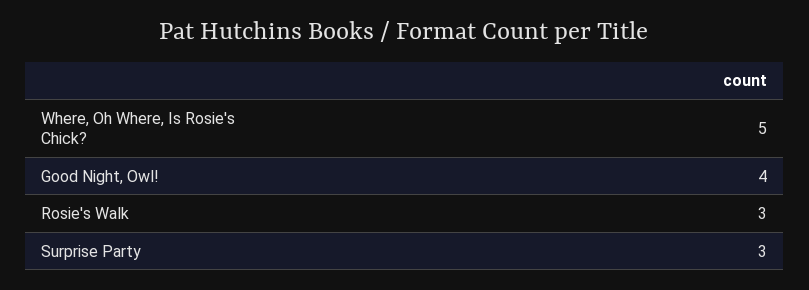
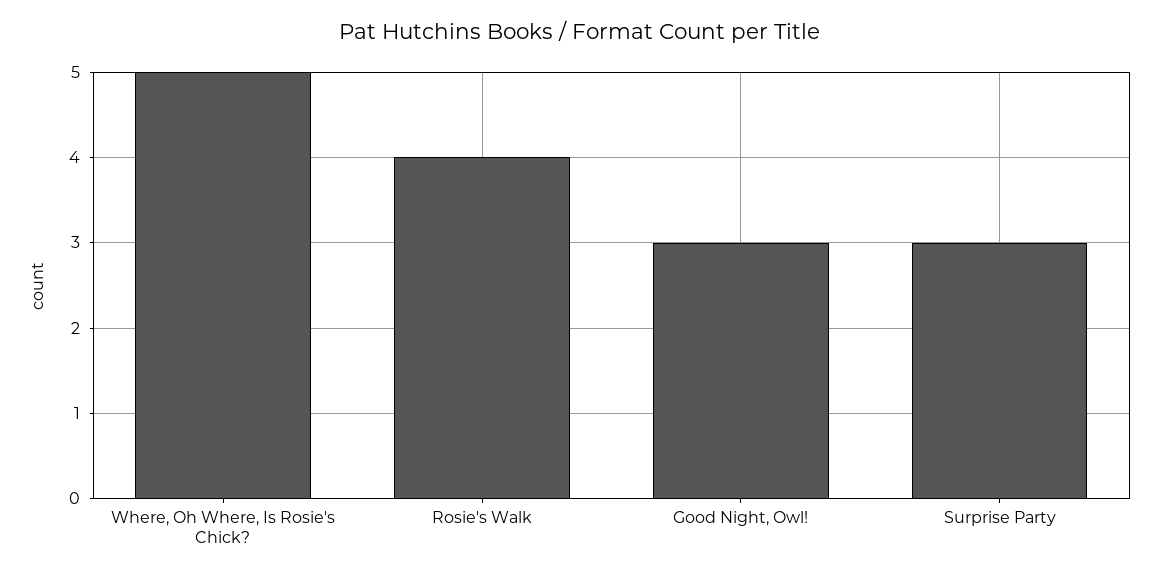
  {
    "Where, Oh Where, Is Rosie's Chick?": 5,
-   "Good Night, Owl!": 4,
+   "Good Night, Owl!": 3,
-   "Rosie's Walk": 3,
+   "Rosie's Walk": 4,
    "Surprise Party": 3
  }

